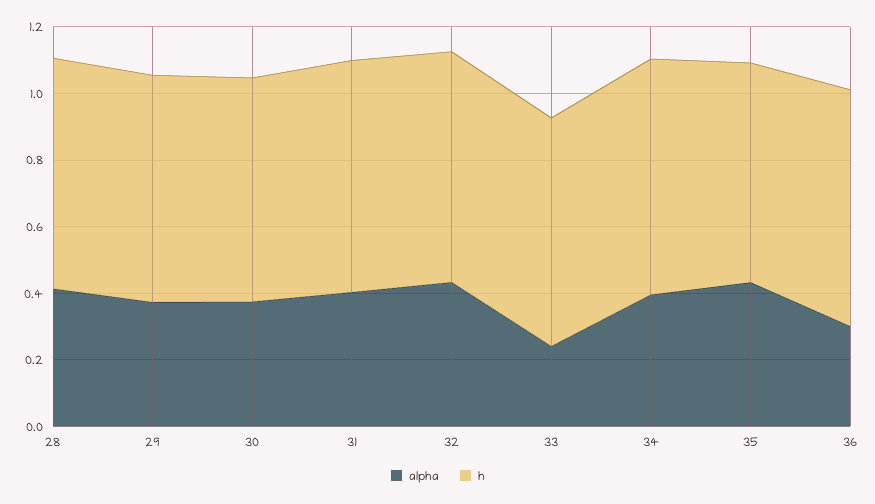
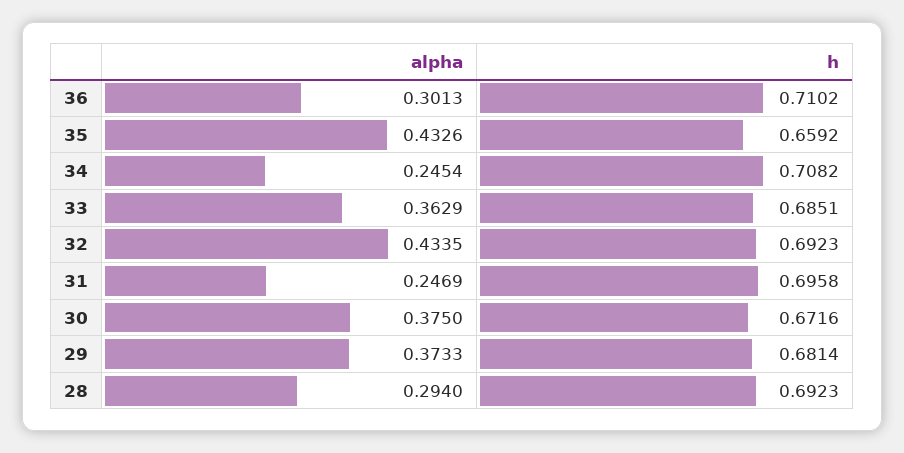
  {
    "alpha": {
-     "28": 0.4,
+     "28": 0.294,
      "29": 0.3733,
      "30": 0.375,
-     "31": 0.4,
+     "31": 0.2469,
      "32": 0.4335,
-     "33": 0.25,
+     "33": 0.3629,
-     "34": 0.4,
+     "34": 0.2454,
      "35": 0.4326,
      "36": 0.3013
    },
    "h": {
      "28": 0.6923,
      "29": 0.6814,
      "30": 0.6716,
      "31": 0.6958,
      "32": 0.6923,
      "33": 0.6851,
      "34": 0.7082,
      "35": 0.6592,
      "36": 0.7102
    }
  }

